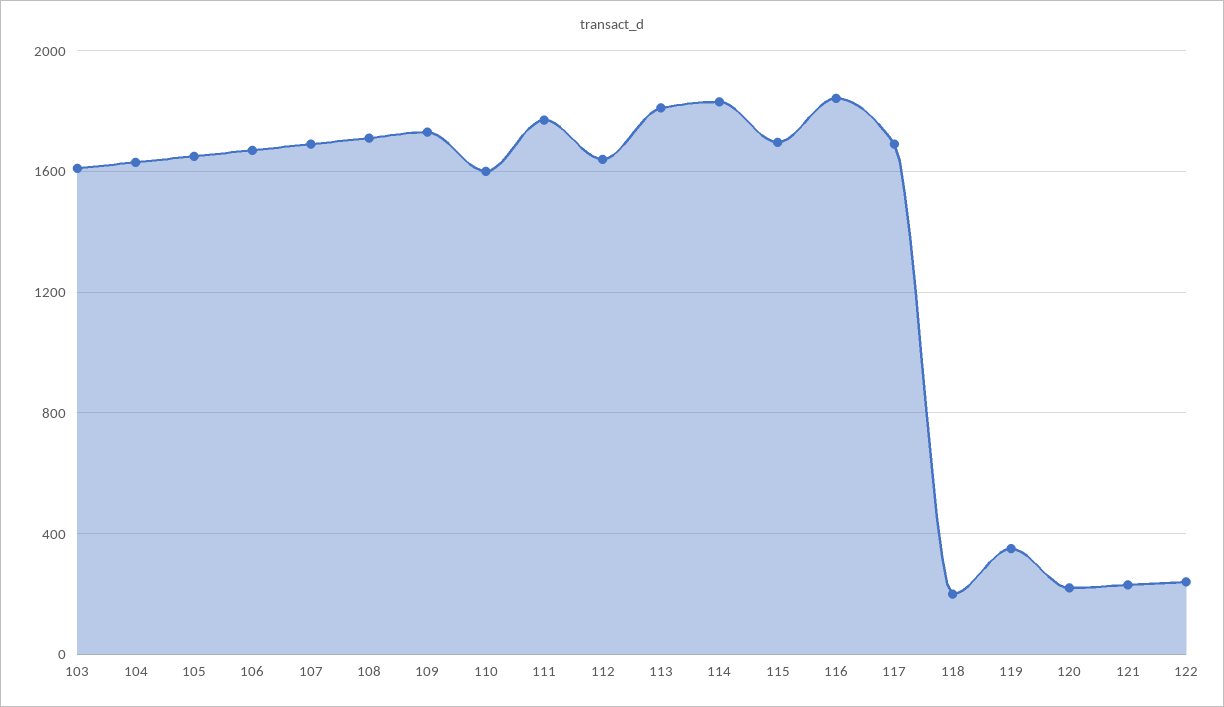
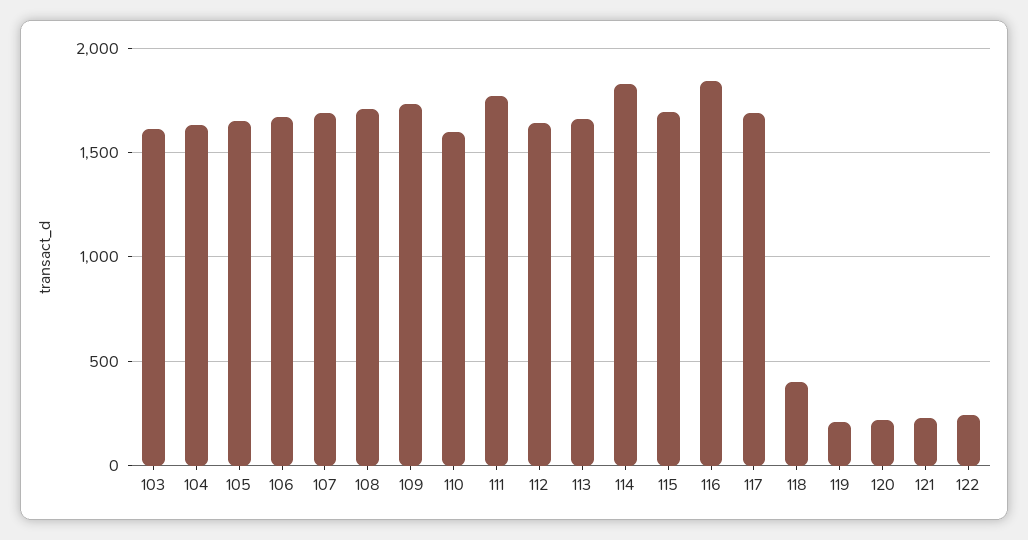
  {
    "103": 1600,
    "104": 1650,
    "105": 1650,
    "106": 1650,
    "107": 1700,
    "108": 1700,
    "109": 1750,
    "110": 1600,
    "111": 1750,
    "112": 1650,
-   "113": 1800,
+   "113": 1650,
    "114": 1850,
    "115": 1700,
    "116": 1850,
    "117": 1700,
-   "118": 200,
+   "118": 400,
-   "119": 350,
+   "119": 200,
    "120": 200,
    "121": 250,
    "122": 250
  }

